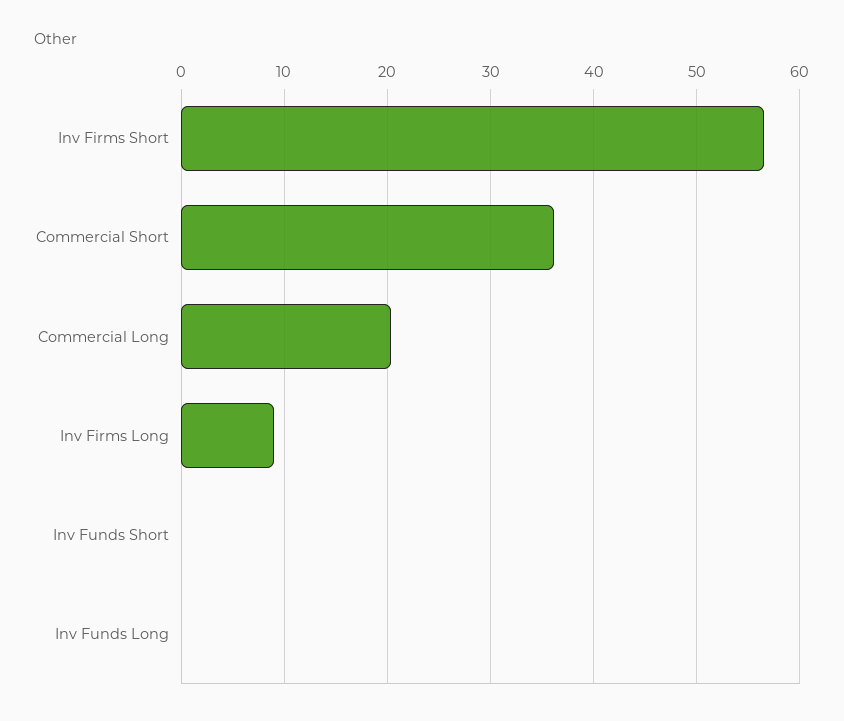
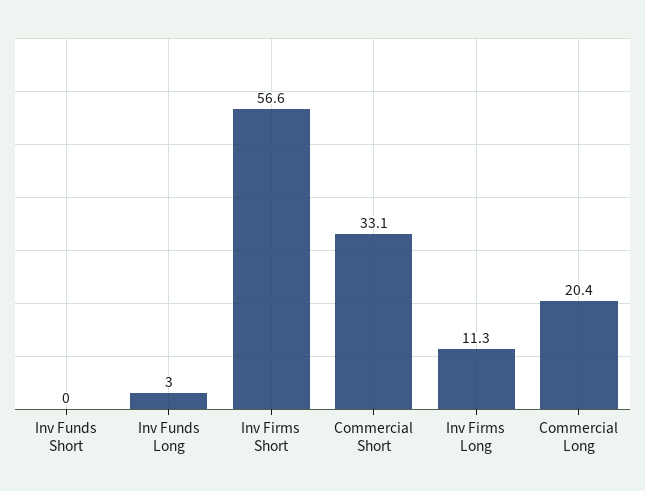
  {
    "Inv Firms Short": 56.6,
-   "Commercial Short": 36,
+   "Commercial Short": 33.1,
    "Commercial Long": 20.4,
-   "Inv Firms Long": 9,
+   "Inv Firms Long": 11.3,
    "Inv Funds Short": 0,
-   "Inv Funds Long": 0
+   "Inv Funds Long": 3
  }

